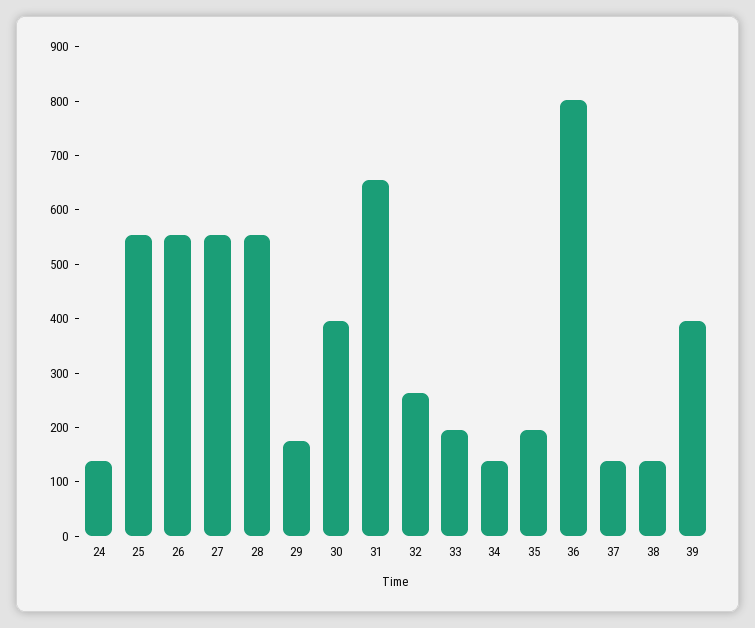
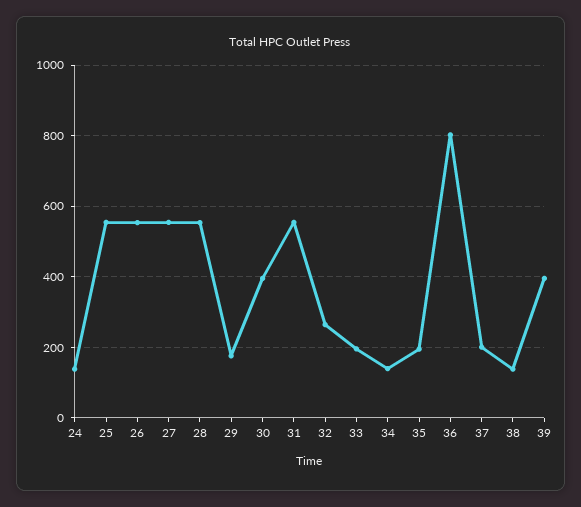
  {
    "24": 140,
    "25": 560,
    "26": 560,
    "27": 560,
    "28": 560,
    "29": 180,
    "30": 400,
-   "31": 660,
+   "31": 560,
    "32": 260,
    "33": 200,
    "34": 140,
    "35": 200,
    "36": 800,
-   "37": 140,
+   "37": 200,
    "38": 140,
    "39": 400
  }

